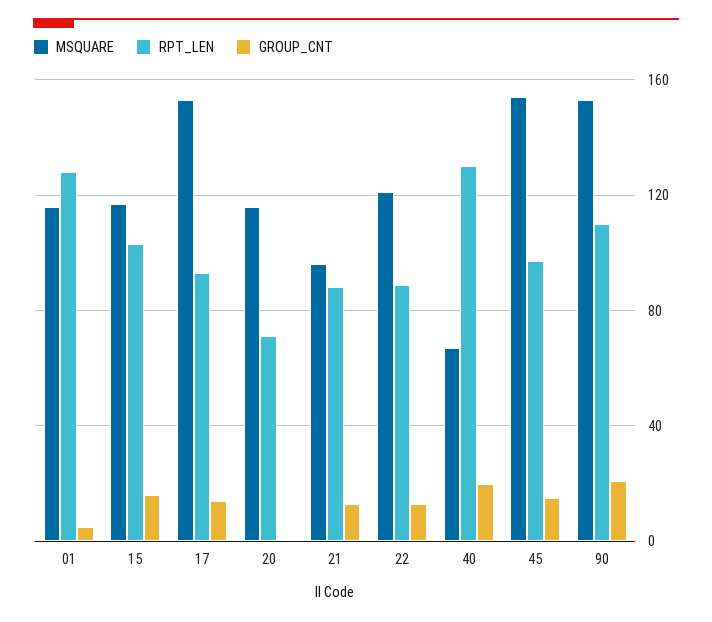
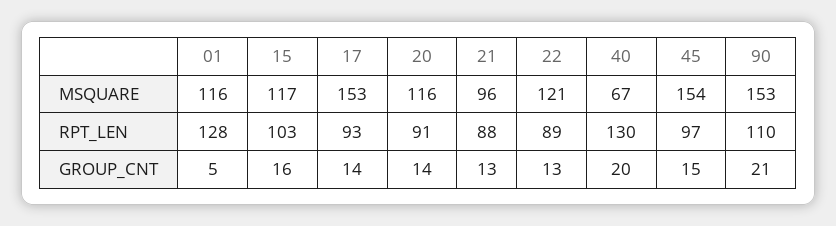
  {
    "MSQUARE": {
      "01": 116,
      "15": 117,
      "17": 153,
      "20": 116,
      "21": 96,
      "22": 121,
      "40": 67,
      "45": 154,
      "90": 153
    },
    "RPT_LEN": {
      "01": 128,
      "15": 103,
      "17": 93,
-     "20": 70,
+     "20": 91,
      "21": 88,
      "22": 89,
      "40": 130,
      "45": 97,
      "90": 110
    },
    "GROUP_CNT": {
      "01": 5,
      "15": 16,
      "17": 14,
-     "20": 0,
+     "20": 14,
      "21": 13,
      "22": 13,
      "40": 20,
      "45": 15,
      "90": 21
    }
  }

